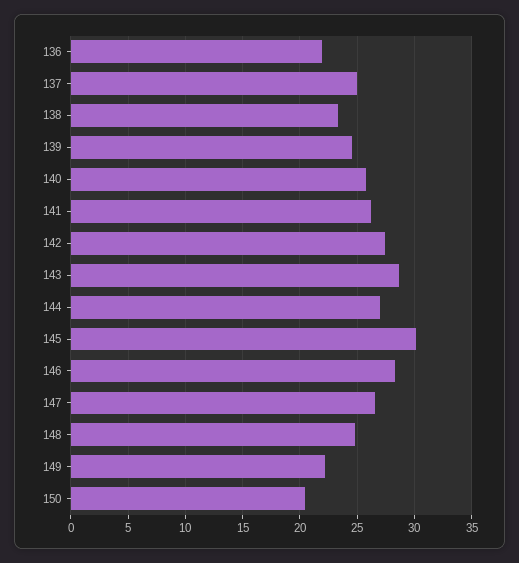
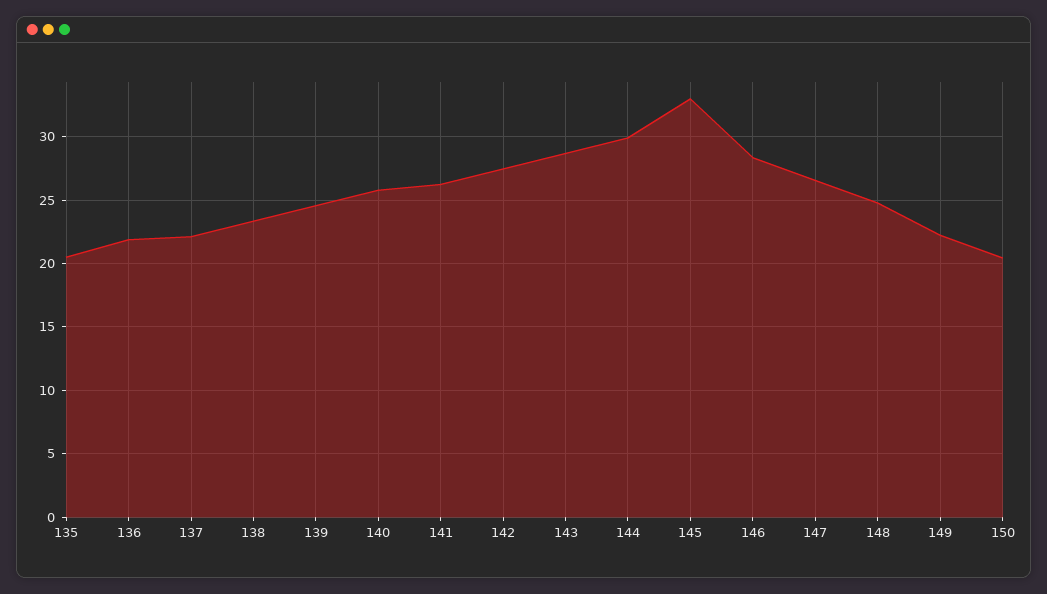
  {
    "136": 22,
-   "137": 25,
+   "137": 22,
    "138": 23.5,
    "139": 24.5,
    "140": 26,
    "141": 26,
    "142": 27.5,
    "143": 28.5,
-   "144": 27,
+   "144": 30,
-   "145": 30,
+   "145": 33,
    "146": 28.5,
    "147": 26.5,
    "148": 25,
    "149": 22,
-   "150": 20.5
+   "150": 20.5,
+   "135": 20.5
  }

